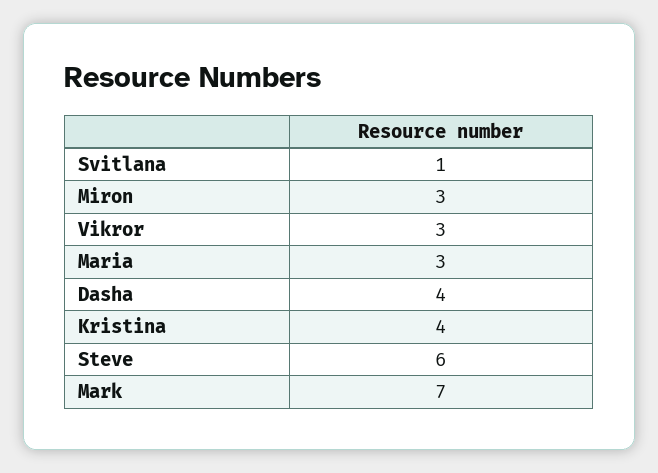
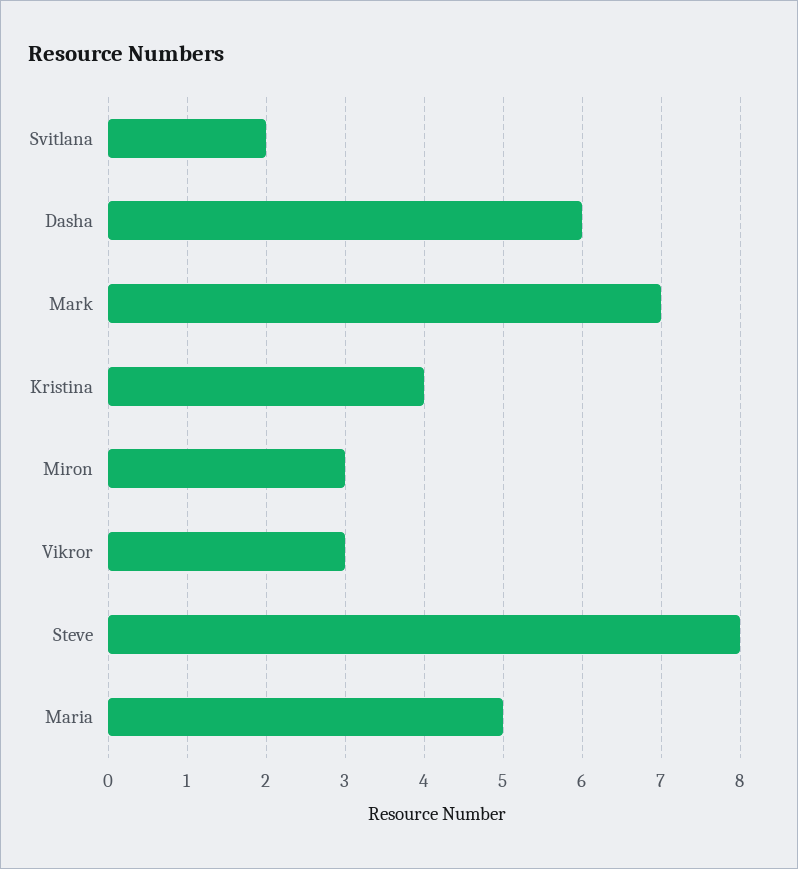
  {
-   "Svitlana": 1,
+   "Svitlana": 2,
    "Miron": 3,
    "Vikror": 3,
-   "Maria": 3,
+   "Maria": 5,
-   "Dasha": 4,
+   "Dasha": 6,
    "Kristina": 4,
-   "Steve": 6,
+   "Steve": 8,
    "Mark": 7
  }

